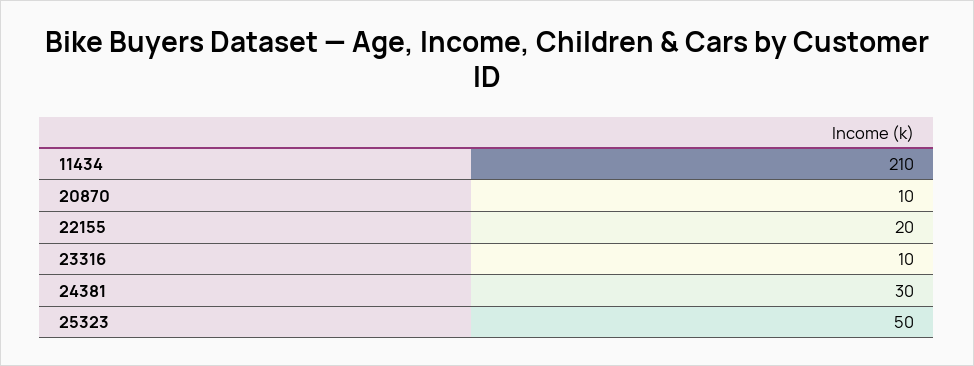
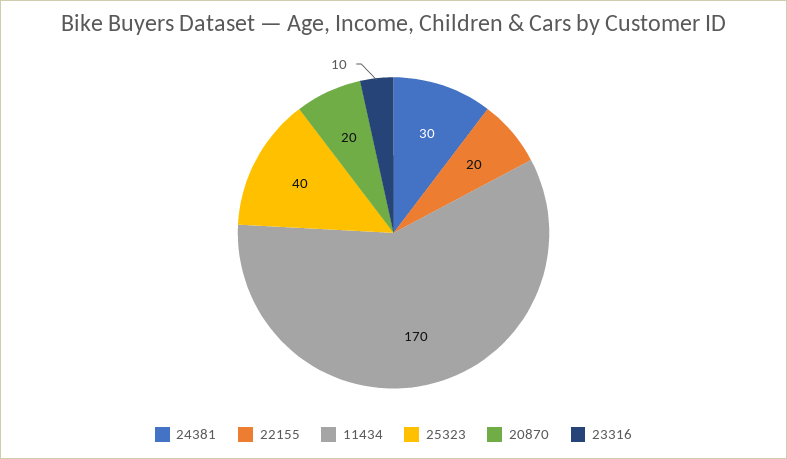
  {
-   "11434": 210,
+   "11434": 170,
-   "20870": 10,
+   "20870": 20,
    "22155": 20,
    "23316": 10,
    "24381": 30,
-   "25323": 50
+   "25323": 40
  }

